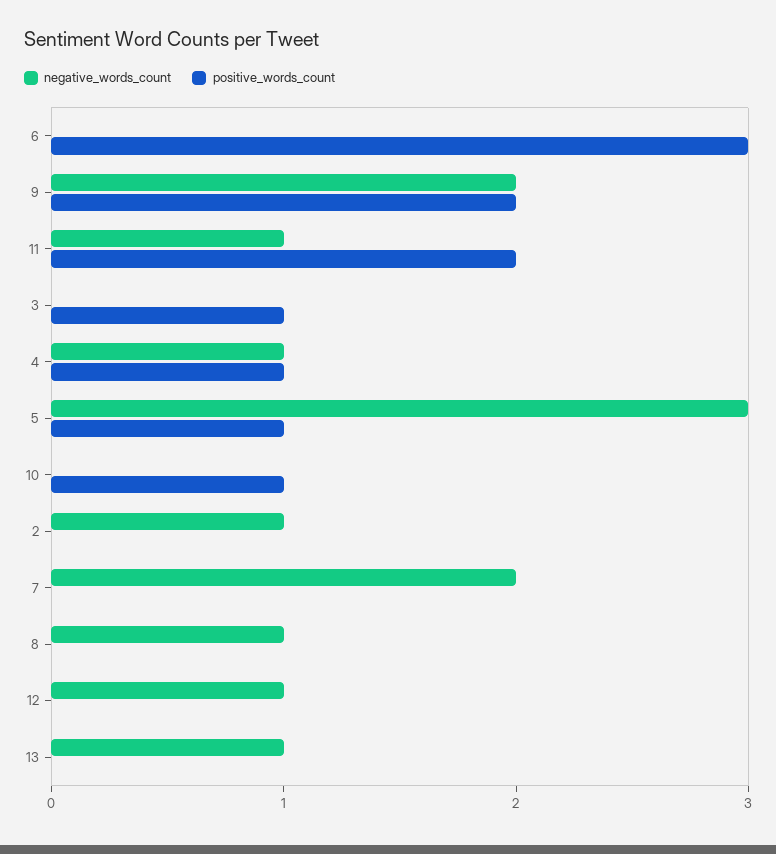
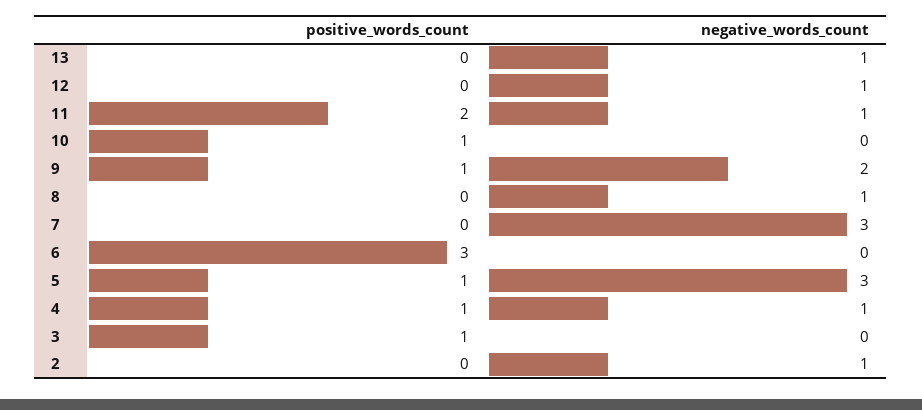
  {
    "negative_words_count": {
      "6": 0,
      "9": 2,
      "11": 1,
      "3": 0,
      "4": 1,
      "5": 3,
      "10": 0,
      "2": 1,
-     "7": 2,
+     "7": 3,
      "8": 1,
      "12": 1,
      "13": 1
    },
    "positive_words_count": {
      "6": 3,
-     "9": 2,
+     "9": 1,
      "11": 2,
      "3": 1,
      "4": 1,
      "5": 1,
      "10": 1,
      "2": 0,
      "7": 0,
      "8": 0,
      "12": 0,
      "13": 0
    }
  }

